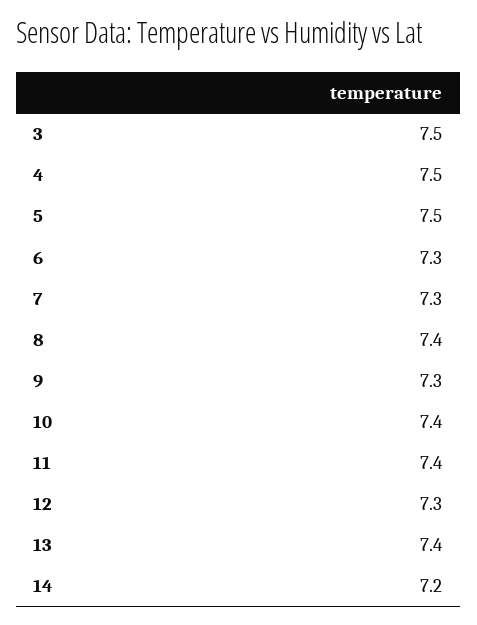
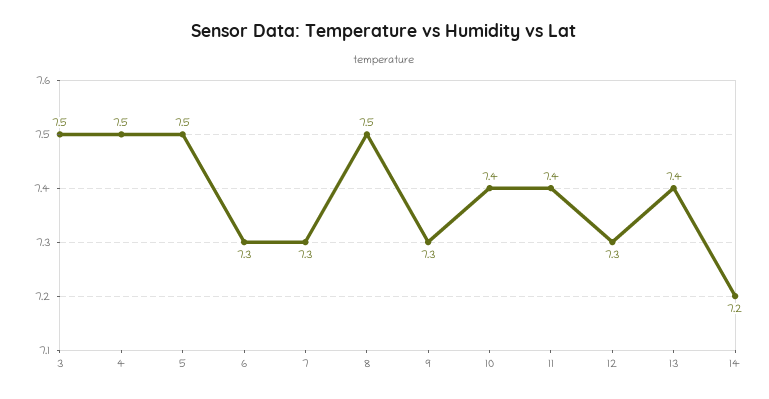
  {
    "3": 7.5,
    "4": 7.5,
    "5": 7.5,
    "6": 7.3,
    "7": 7.3,
-   "8": 7.4,
+   "8": 7.5,
    "9": 7.3,
    "10": 7.4,
    "11": 7.4,
    "12": 7.3,
    "13": 7.4,
    "14": 7.2
  }

